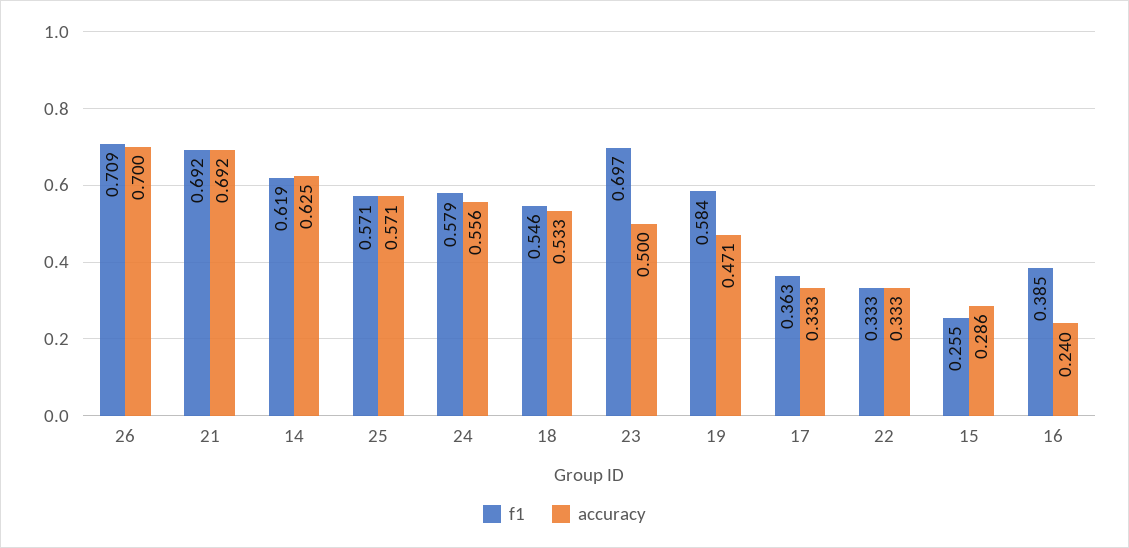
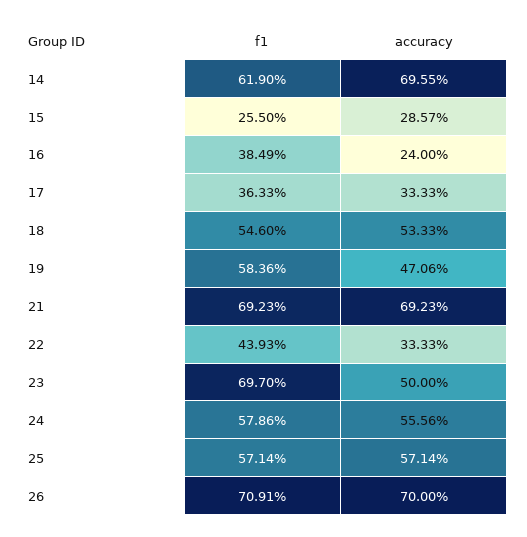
  {
    "f1": {
      "26": 0.7091,
      "21": 0.6923,
      "14": 0.619,
      "25": 0.5714,
      "24": 0.5786,
      "18": 0.546,
      "23": 0.697,
      "19": 0.5836,
      "17": 0.3633,
-     "22": 0.333,
+     "22": 0.4393,
      "15": 0.255,
      "16": 0.3849
    },
    "accuracy": {
      "26": 0.7,
      "21": 0.6923,
-     "14": 0.625,
+     "14": 0.6955,
      "25": 0.5714,
      "24": 0.5556,
      "18": 0.5333,
      "23": 0.5,
      "19": 0.4706,
      "17": 0.3333,
      "22": 0.3333,
      "15": 0.2857,
      "16": 0.24
    }
  }

